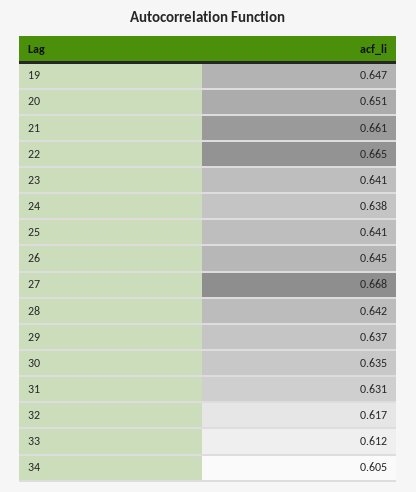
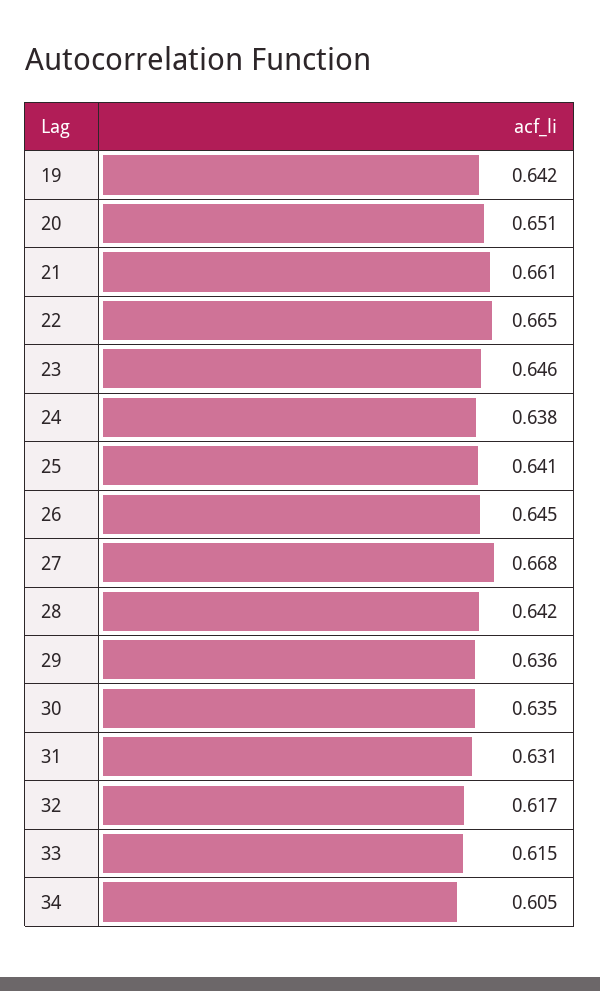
  {
-   "19": 0.647,
+   "19": 0.642,
    "20": 0.651,
    "21": 0.661,
    "22": 0.665,
-   "23": 0.641,
+   "23": 0.646,
    "24": 0.638,
    "25": 0.641,
    "26": 0.645,
    "27": 0.668,
    "28": 0.642,
-   "29": 0.637,
+   "29": 0.636,
    "30": 0.635,
    "31": 0.631,
    "32": 0.617,
-   "33": 0.612,
+   "33": 0.615,
    "34": 0.605
  }

